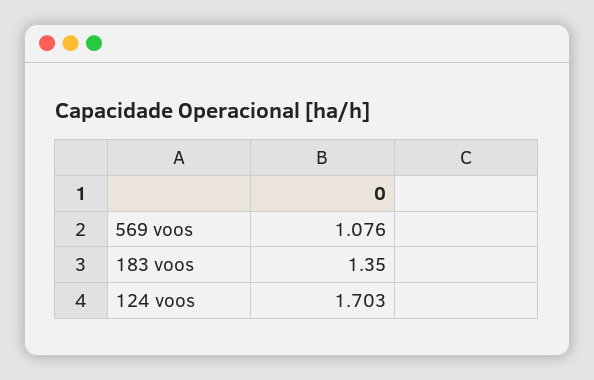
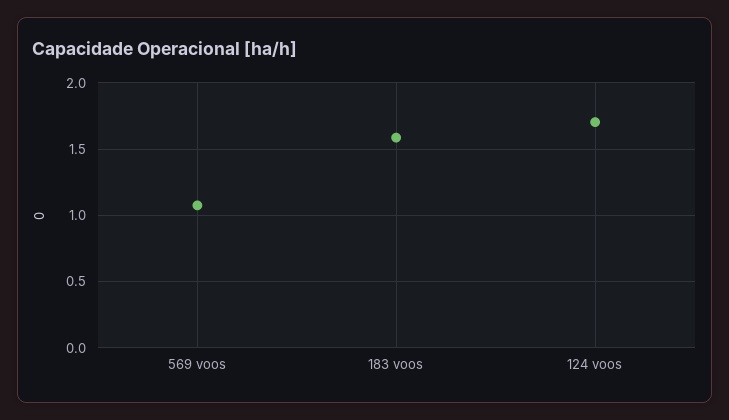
  {
    "569 voos": 1.076,
-   "183 voos": 1.35,
+   "183 voos": 1.6,
    "124 voos": 1.703
  }

